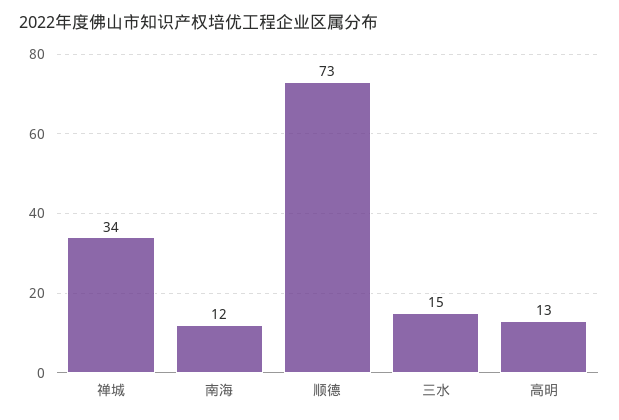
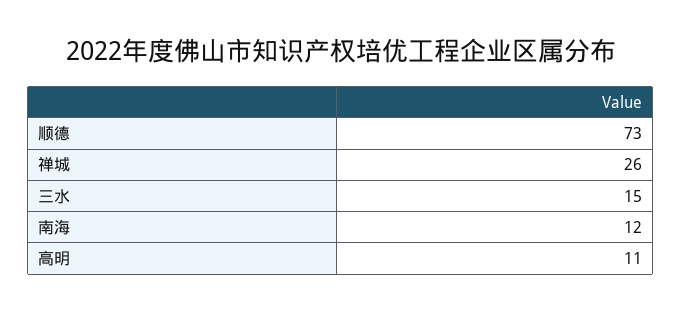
  {
-   "禅城": 34,
+   "禅城": 26,
    "南海": 12,
    "顺德": 73,
    "三水": 15,
-   "高明": 13
+   "高明": 11
  }

